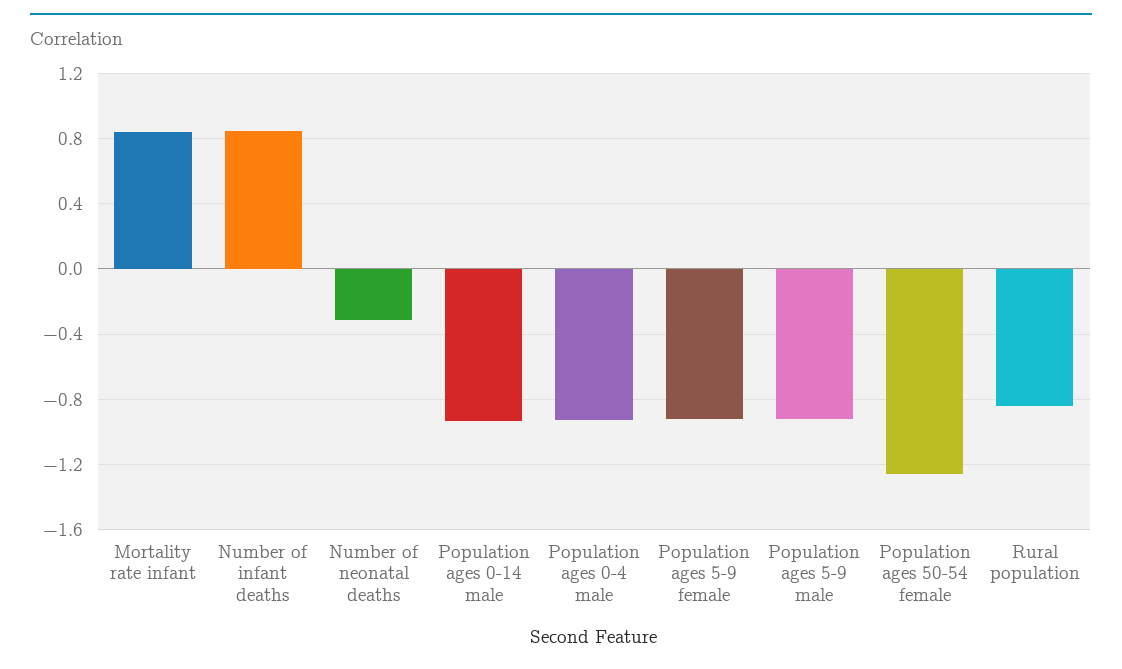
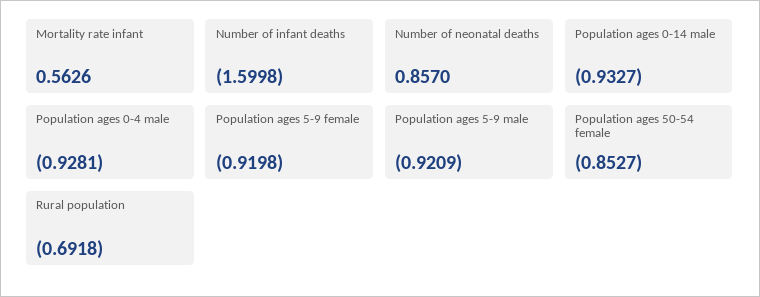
  {
-   "Mortality rate infant": 0.85,
+   "Mortality rate infant": 0.5626,
-   "Number of infant deaths": 0.85,
+   "Number of infant deaths": -1.5998,
-   "Number of neonatal deaths": -0.3,
+   "Number of neonatal deaths": 0.857,
    "Population ages 0-14 male": -0.9327,
    "Population ages 0-4 male": -0.9281,
    "Population ages 5-9 female": -0.9198,
    "Population ages 5-9 male": -0.9209,
-   "Population ages 50-54 female": -1.25,
+   "Population ages 50-54 female": -0.8527,
-   "Rural population": -0.85
+   "Rural population": -0.6918
  }

